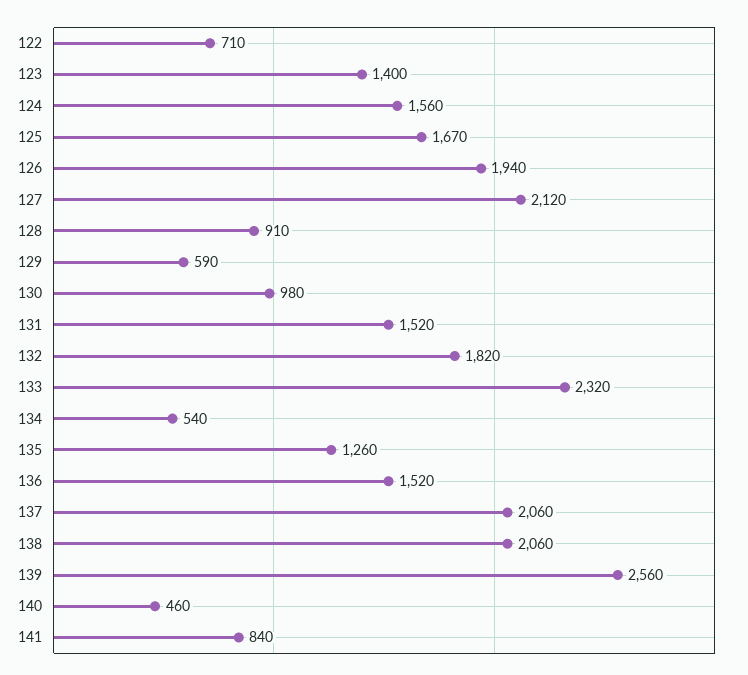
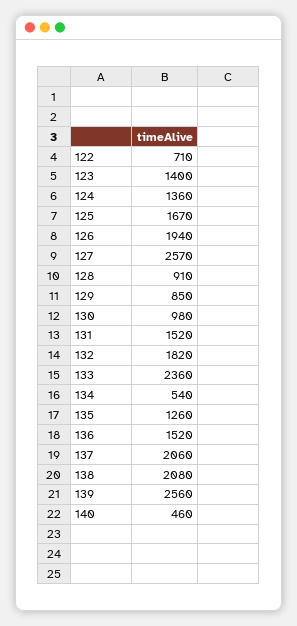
  {
    "122": 710,
    "123": 1400,
-   "124": 1560,
+   "124": 1360,
    "125": 1670,
    "126": 1940,
-   "127": 2120,
+   "127": 2570,
    "128": 910,
-   "129": 590,
+   "129": 850,
    "130": 980,
    "131": 1520,
    "132": 1820,
-   "133": 2320,
+   "133": 2360,
    "134": 540,
    "135": 1260,
    "136": 1520,
    "137": 2060,
-   "138": 2060,
+   "138": 2080,
    "139": 2560,
-   "140": 460,
+   "140": 460
-   "141": 840
  }

